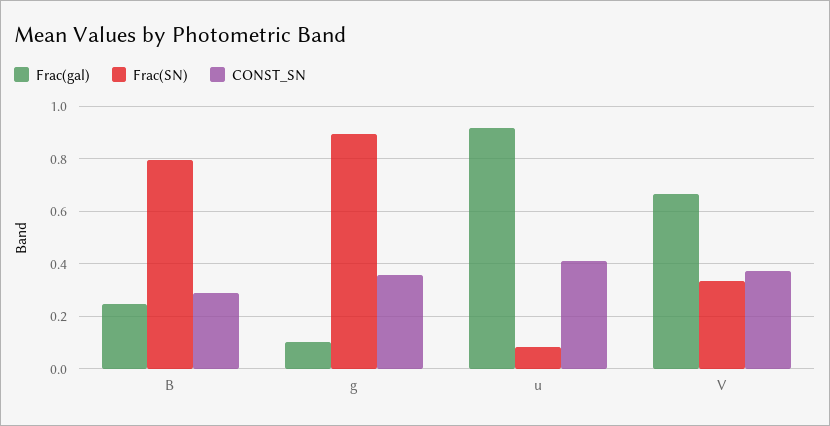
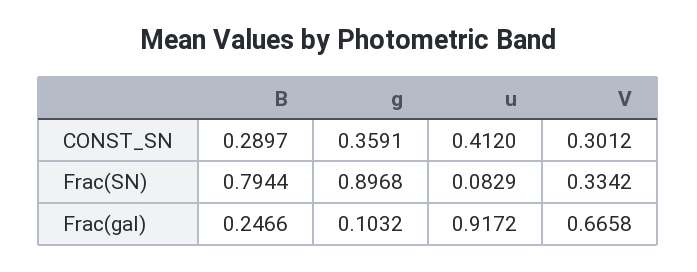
  {
    "Frac(gal)": {
      "B": 0.2466,
      "g": 0.1032,
      "u": 0.9172,
      "V": 0.6658
    },
    "Frac(SN)": {
      "B": 0.7944,
      "g": 0.8968,
      "u": 0.0829,
      "V": 0.3342
    },
    "CONST_SN": {
      "B": 0.2897,
      "g": 0.3591,
      "u": 0.412,
-     "V": 0.375
+     "V": 0.3012
    }
  }

